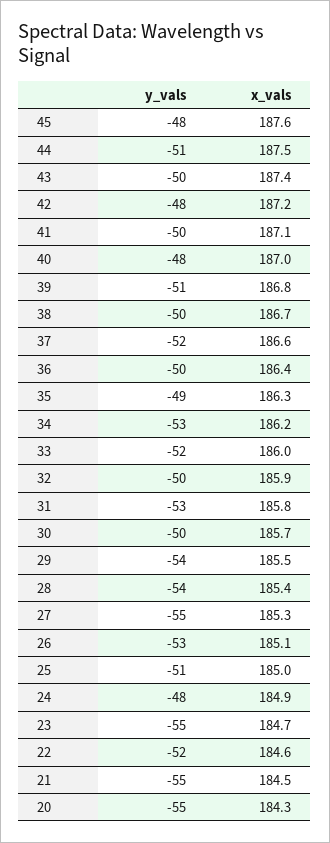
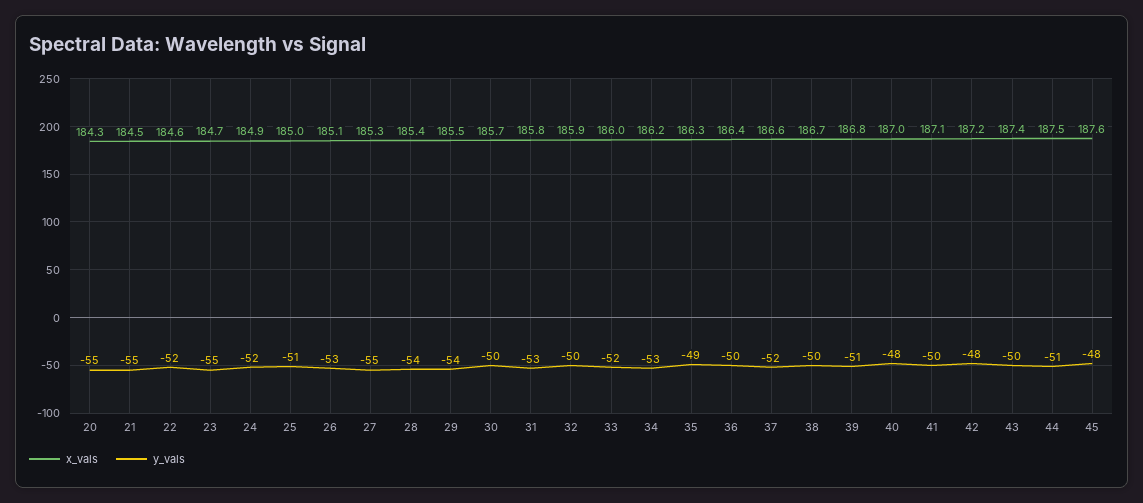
  {
    "y_vals": {
      "45": -48,
      "44": -51,
      "43": -50,
      "42": -48,
      "41": -50,
      "40": -48,
      "39": -51,
      "38": -50,
      "37": -52,
      "36": -50,
      "35": -49,
      "34": -53,
      "33": -52,
      "32": -50,
      "31": -53,
      "30": -50,
      "29": -54,
      "28": -54,
      "27": -55,
      "26": -53,
      "25": -51,
-     "24": -48,
+     "24": -52,
      "23": -55,
      "22": -52,
      "21": -55,
      "20": -55
    },
    "x_vals": {
      "45": 187.6,
      "44": 187.5,
      "43": 187.4,
      "42": 187.2,
      "41": 187.1,
      "40": 187,
      "39": 186.8,
      "38": 186.7,
      "37": 186.6,
      "36": 186.4,
      "35": 186.3,
      "34": 186.2,
      "33": 186,
      "32": 185.9,
      "31": 185.8,
      "30": 185.7,
      "29": 185.5,
      "28": 185.4,
      "27": 185.3,
      "26": 185.1,
      "25": 185,
      "24": 184.9,
      "23": 184.7,
      "22": 184.6,
      "21": 184.5,
      "20": 184.3
    }
  }

